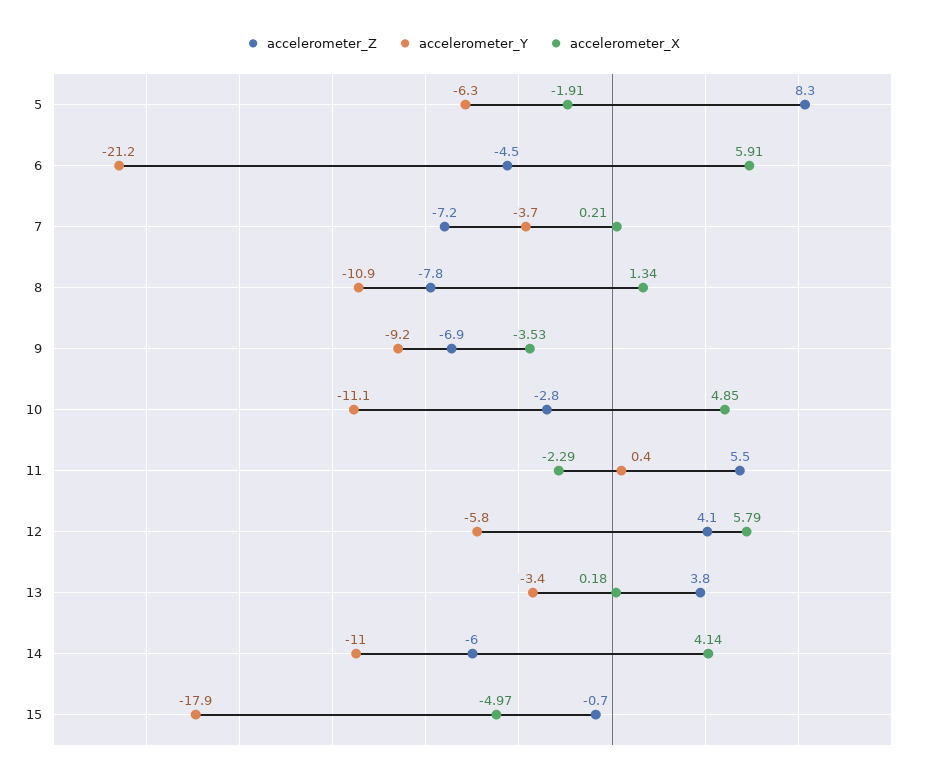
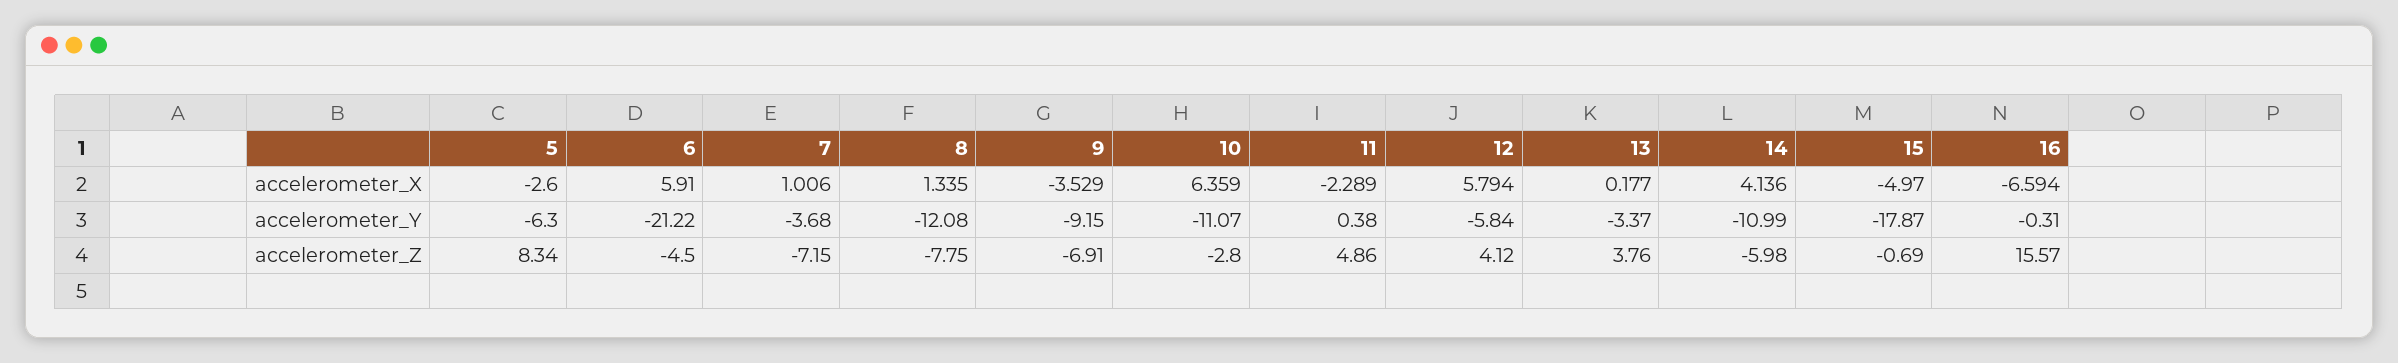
  {
    "accelerometer_Z": {
      "5": 8.34,
      "6": -4.5,
      "7": -7.15,
      "8": -7.75,
      "9": -6.91,
      "10": -2.8,
-     "11": 5.5,
+     "11": 4.86,
      "12": 4.12,
      "13": 3.76,
      "14": -5.98,
-     "15": -0.69
+     "15": -0.69,
+     "16": 15.57
    },
    "accelerometer_Y": {
      "5": -6.3,
      "6": -21.22,
      "7": -3.68,
-     "8": -10.9,
+     "8": -12.08,
      "9": -9.15,
      "10": -11.07,
      "11": 0.38,
      "12": -5.84,
      "13": -3.37,
      "14": -10.99,
-     "15": -17.87
+     "15": -17.87,
+     "16": -0.31
    },
    "accelerometer_X": {
-     "5": -1.91,
+     "5": -2.6,
      "6": 5.91,
-     "7": 0.21,
+     "7": 1.006,
      "8": 1.335,
      "9": -3.529,
-     "10": 4.85,
+     "10": 6.359,
      "11": -2.289,
      "12": 5.794,
      "13": 0.177,
      "14": 4.136,
-     "15": -4.97
+     "15": -4.97,
+     "16": -6.594
    }
  }

